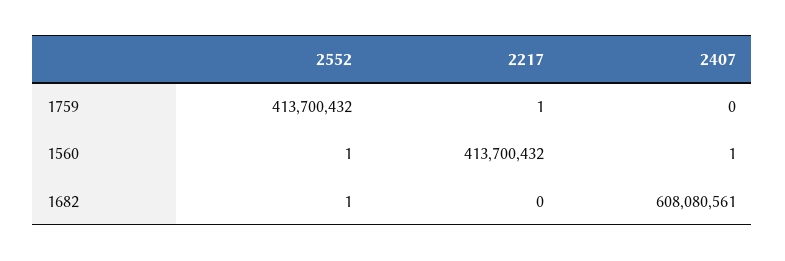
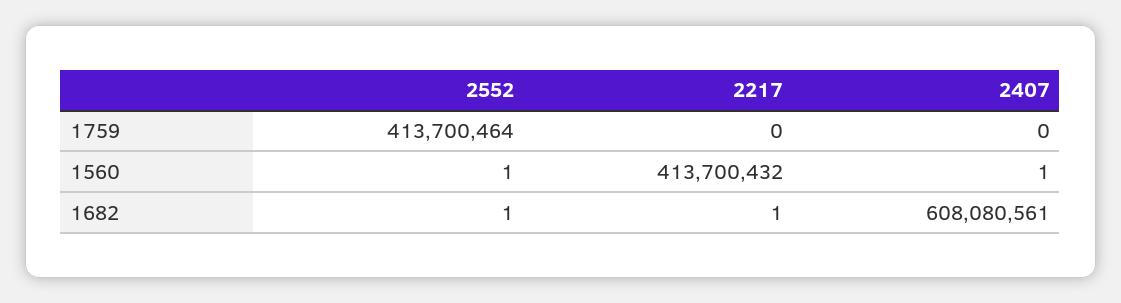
  {
    "2552": {
-     "1759": 413700432,
+     "1759": 413700464,
      "1560": 1,
      "1682": 1
    },
    "2217": {
-     "1759": 1,
+     "1759": 0,
      "1560": 413700432,
-     "1682": 0
+     "1682": 1
    },
    "2407": {
      "1759": 0,
      "1560": 1,
      "1682": 608080561
    }
  }

